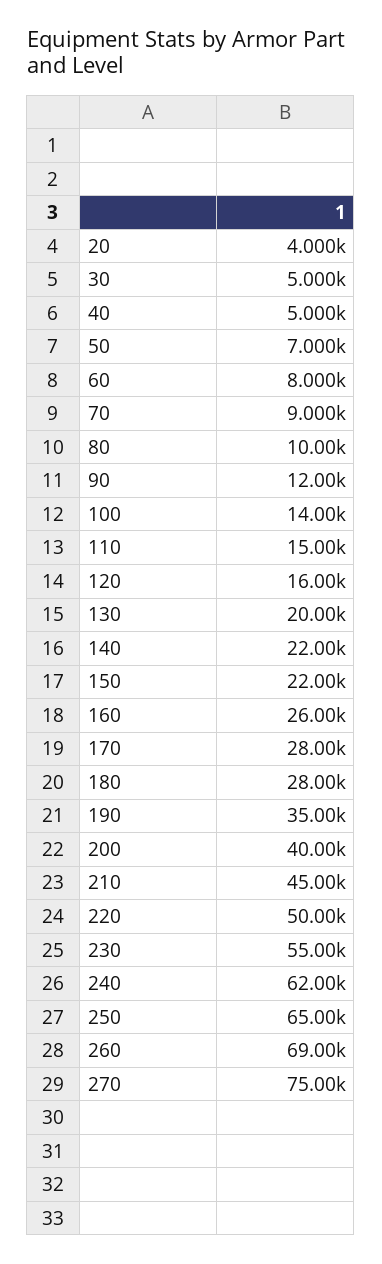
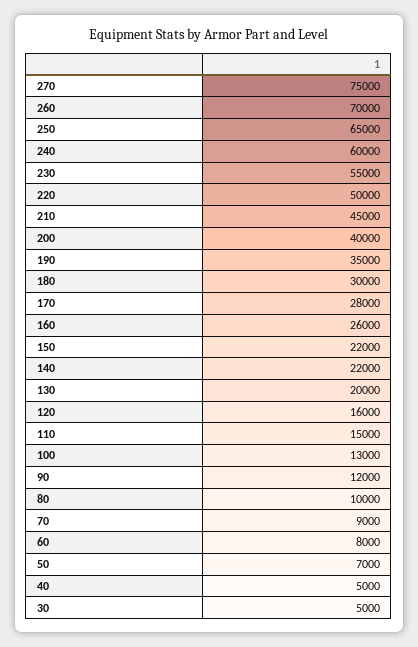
  {
-   "20": 4000,
    "30": 5000,
    "40": 5000,
    "50": 7000,
    "60": 8000,
    "70": 9000,
    "80": 10000,
    "90": 12000,
-   "100": 14000,
+   "100": 13000,
    "110": 15000,
    "120": 16000,
    "130": 20000,
    "140": 22000,
    "150": 22000,
    "160": 26000,
    "170": 28000,
-   "180": 28000,
+   "180": 30000,
    "190": 35000,
    "200": 40000,
    "210": 45000,
    "220": 50000,
    "230": 55000,
-   "240": 62000,
+   "240": 60000,
    "250": 65000,
-   "260": 69000,
+   "260": 70000,
    "270": 75000
  }

